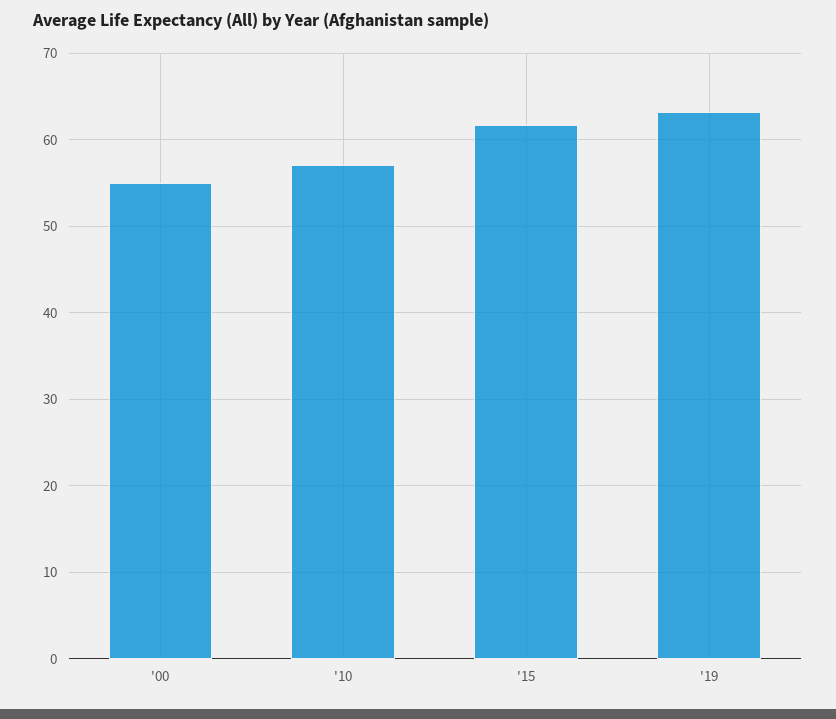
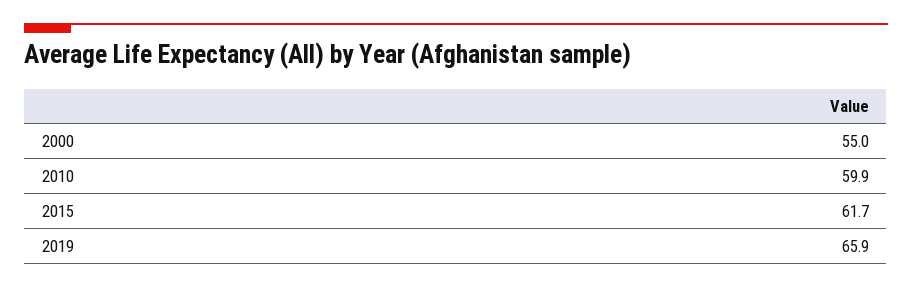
  {
    "'00": 55,
-   "'10": 57,
+   "'10": 59.9,
    "'15": 61.7,
-   "'19": 63
+   "'19": 65.9
  }

